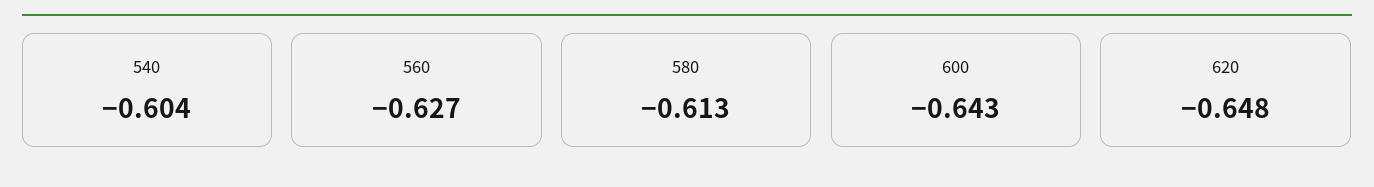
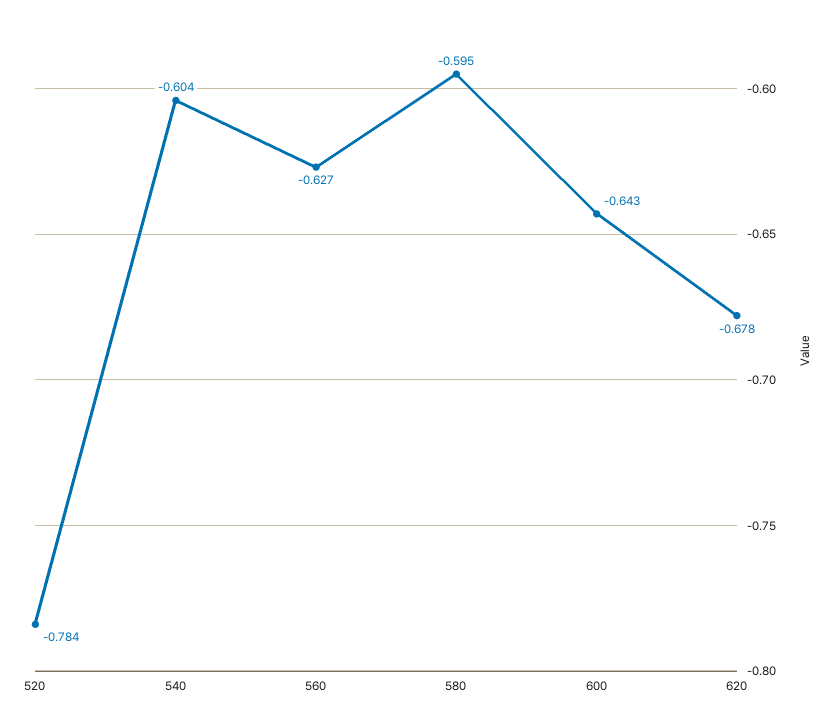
  {
    "540": -0.604,
    "560": -0.627,
-   "580": -0.613,
+   "580": -0.595,
    "600": -0.643,
-   "620": -0.648
+   "620": -0.678,
+   "520": -0.784
  }

